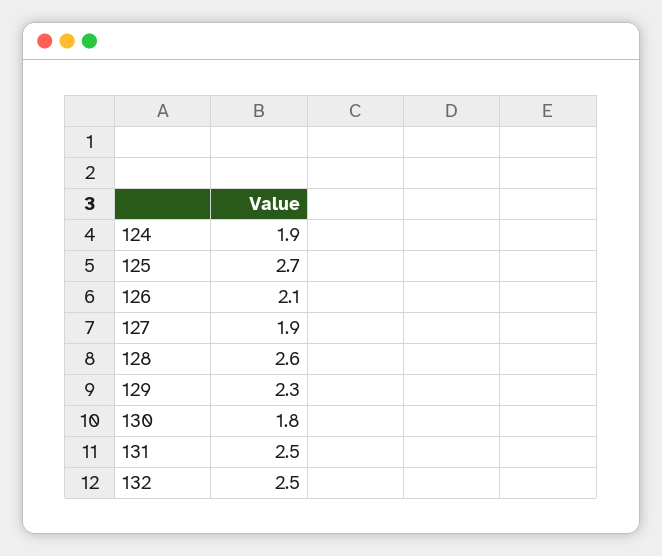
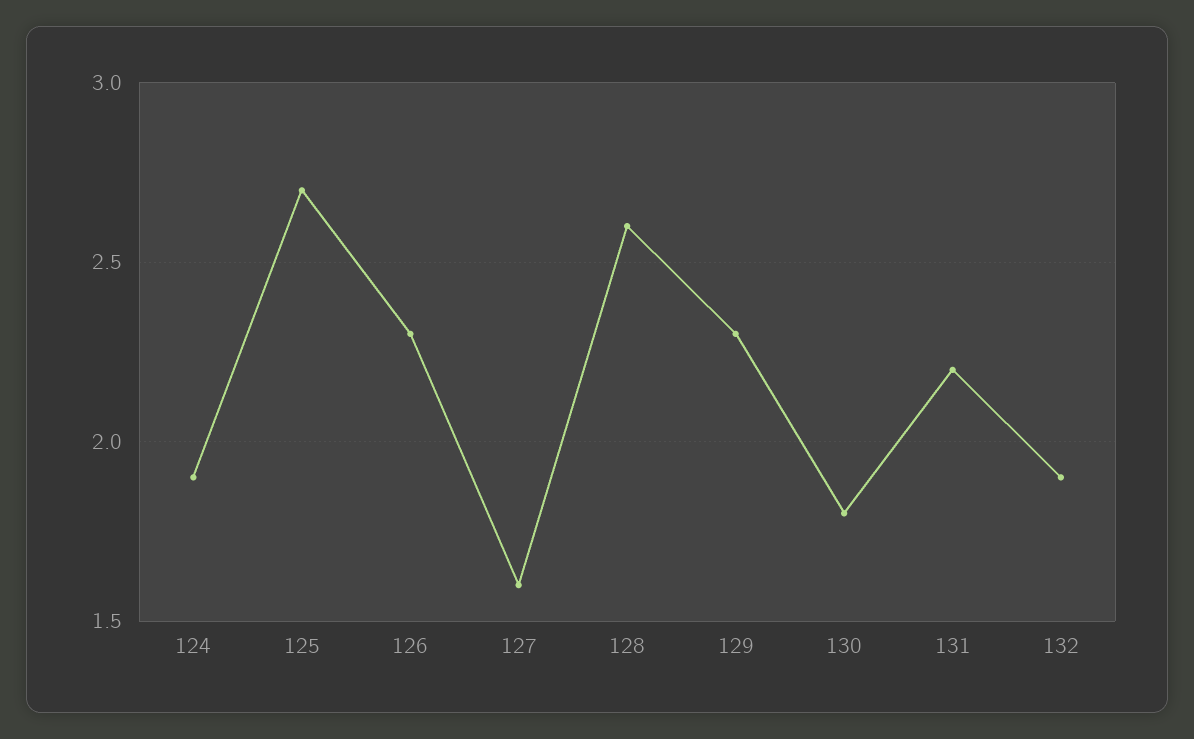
  {
    "124": 1.9,
    "125": 2.7,
-   "126": 2.1,
+   "126": 2.3,
-   "127": 1.9,
+   "127": 1.6,
    "128": 2.6,
    "129": 2.3,
    "130": 1.8,
-   "131": 2.5,
+   "131": 2.2,
-   "132": 2.5
+   "132": 1.9
  }

